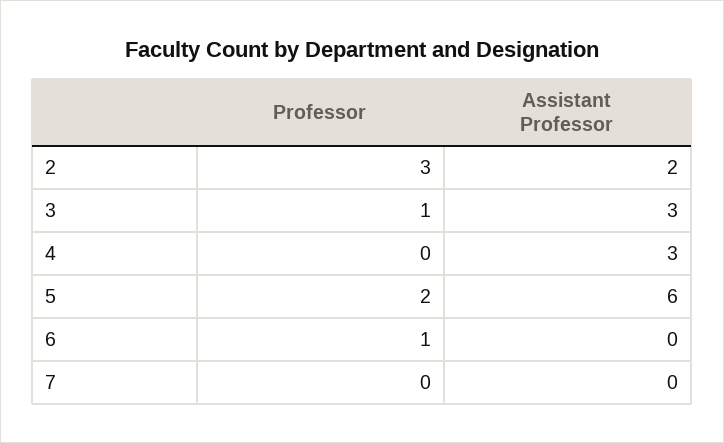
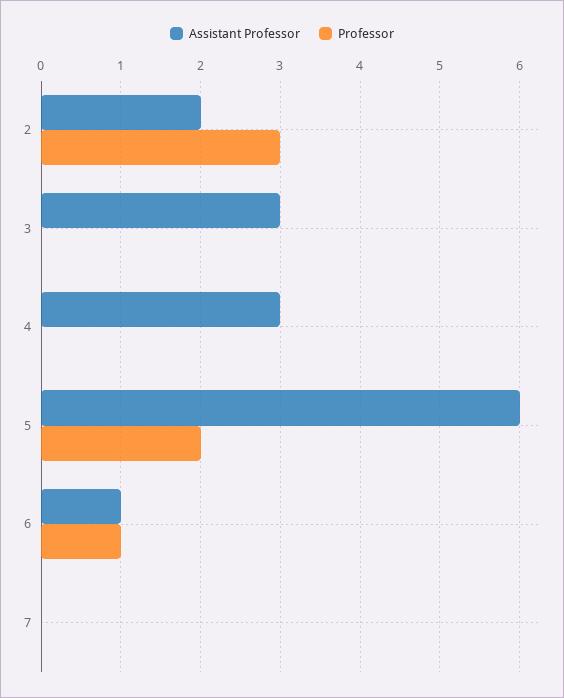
  {
    "Professor": {
      "2": 3,
-     "3": 1,
+     "3": 0,
      "4": 0,
      "5": 2,
      "6": 1,
      "7": 0
    },
    "Assistant Professor": {
      "2": 2,
      "3": 3,
      "4": 3,
      "5": 6,
-     "6": 0,
+     "6": 1,
      "7": 0
    }
  }

